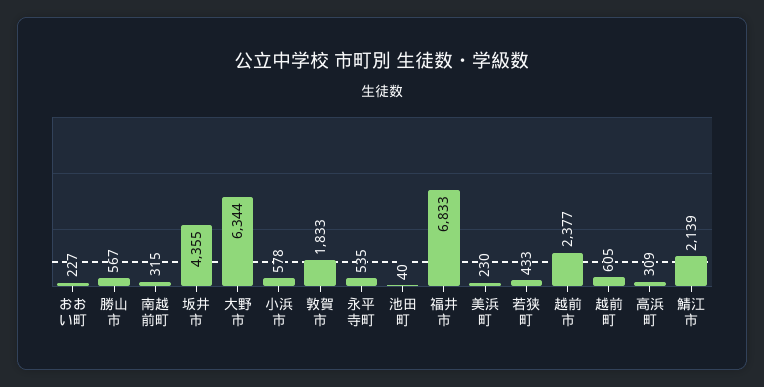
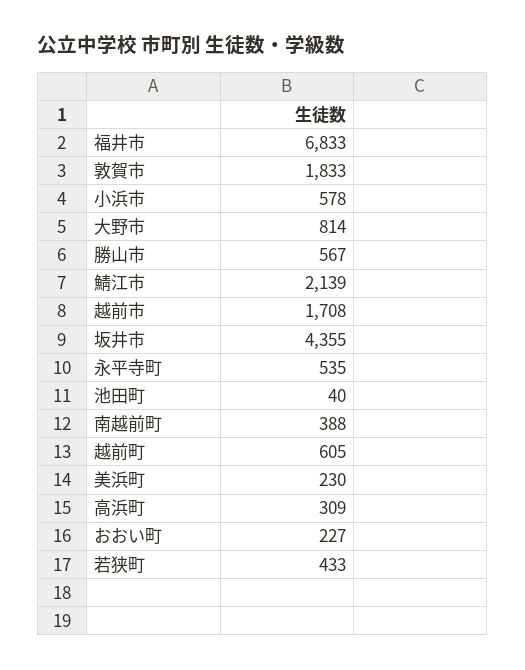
  {
    "おおい町": 227,
    "勝山市": 567,
-   "南越前町": 315,
+   "南越前町": 388,
    "坂井市": 4355,
-   "大野市": 6344,
+   "大野市": 814,
    "小浜市": 578,
    "敦賀市": 1833,
    "永平寺町": 535,
    "池田町": 40,
    "福井市": 6833,
    "美浜町": 230,
    "若狭町": 433,
-   "越前市": 2377,
+   "越前市": 1708,
    "越前町": 605,
    "高浜町": 309,
    "鯖江市": 2139
  }

